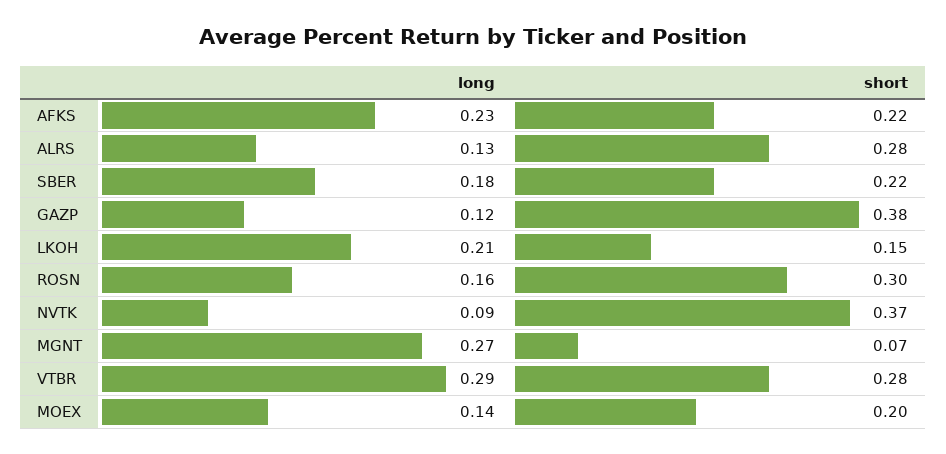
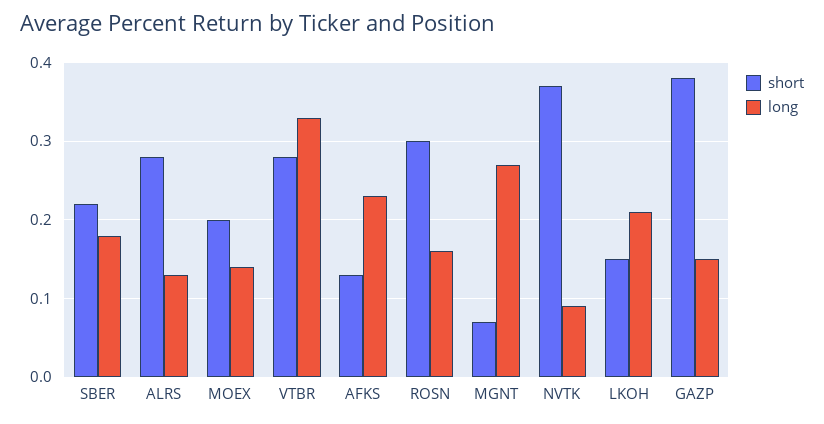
  {
    "long": {
      "AFKS": 0.23,
      "ALRS": 0.13,
      "SBER": 0.18,
-     "GAZP": 0.12,
+     "GAZP": 0.15,
      "LKOH": 0.21,
      "ROSN": 0.16,
      "NVTK": 0.09,
      "MGNT": 0.27,
-     "VTBR": 0.29,
+     "VTBR": 0.33,
      "MOEX": 0.14
    },
    "short": {
-     "AFKS": 0.22,
+     "AFKS": 0.13,
      "ALRS": 0.28,
      "SBER": 0.22,
      "GAZP": 0.38,
      "LKOH": 0.15,
      "ROSN": 0.3,
      "NVTK": 0.37,
      "MGNT": 0.07,
      "VTBR": 0.28,
      "MOEX": 0.2
    }
  }

